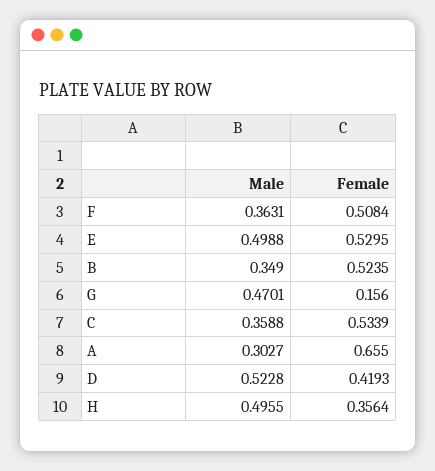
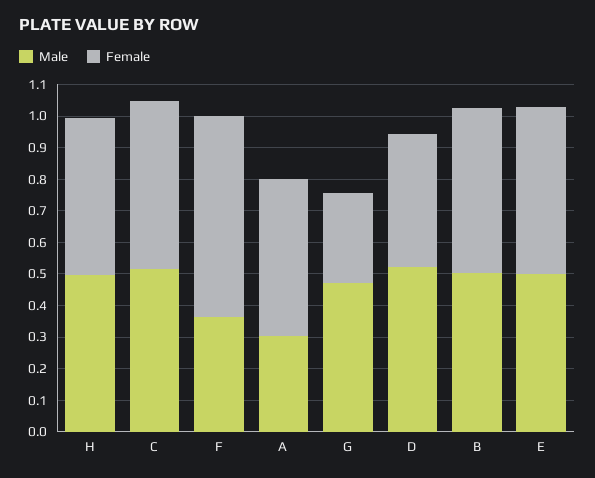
  {
    "Male": {
      "F": 0.3631,
      "E": 0.4988,
-     "B": 0.349,
+     "B": 0.5,
      "G": 0.4701,
-     "C": 0.3588,
+     "C": 0.5,
      "A": 0.3027,
      "D": 0.5228,
      "H": 0.4955
    },
    "Female": {
-     "F": 0.5084,
+     "F": 0.65,
      "E": 0.5295,
      "B": 0.5235,
-     "G": 0.156,
+     "G": 0.3,
      "C": 0.5339,
-     "A": 0.655,
+     "A": 0.5,
      "D": 0.4193,
-     "H": 0.3564
+     "H": 0.5
    }
  }

